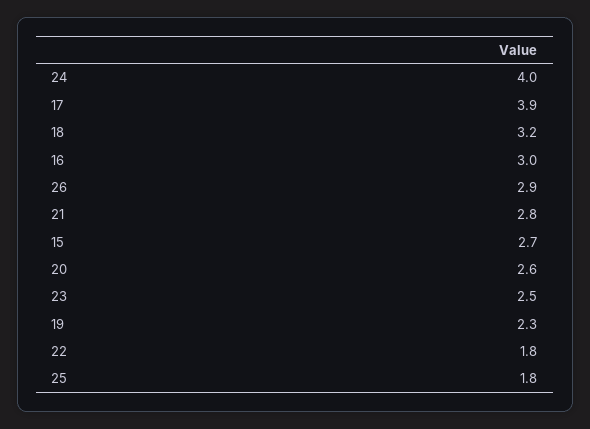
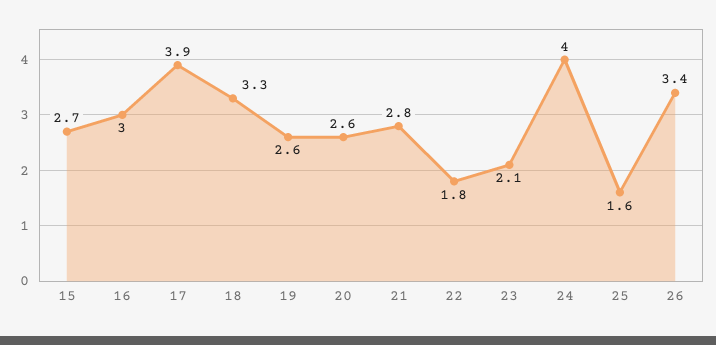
  {
    "24": 4,
    "17": 3.9,
-   "18": 3.2,
+   "18": 3.3,
    "16": 3,
-   "26": 2.9,
+   "26": 3.4,
    "21": 2.8,
    "15": 2.7,
    "20": 2.6,
-   "23": 2.5,
+   "23": 2.1,
-   "19": 2.3,
+   "19": 2.6,
    "22": 1.8,
-   "25": 1.8
+   "25": 1.6
  }

